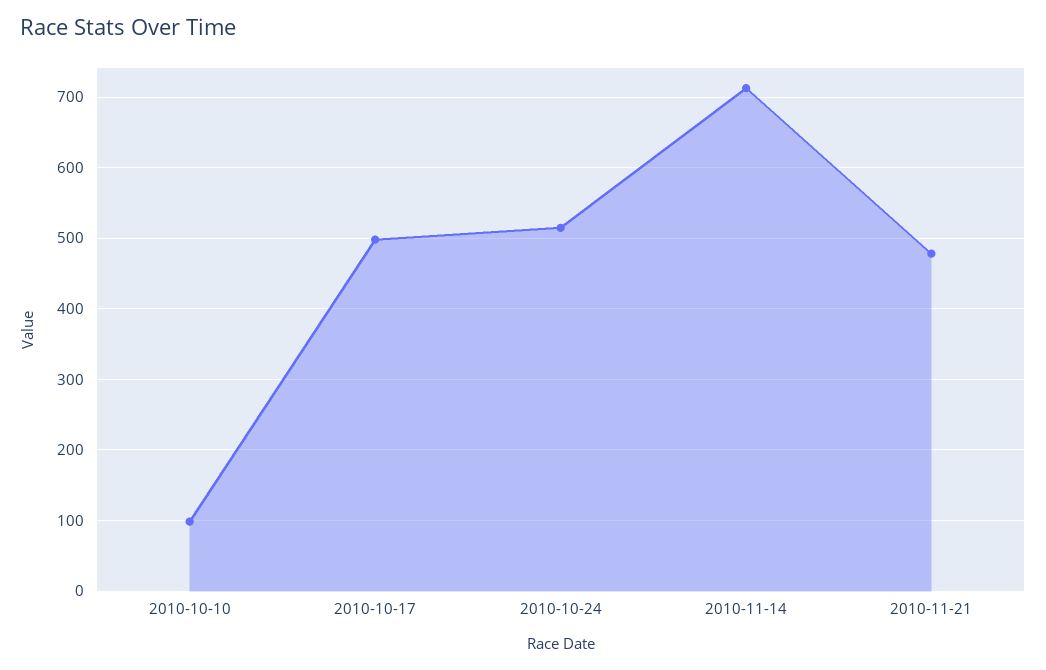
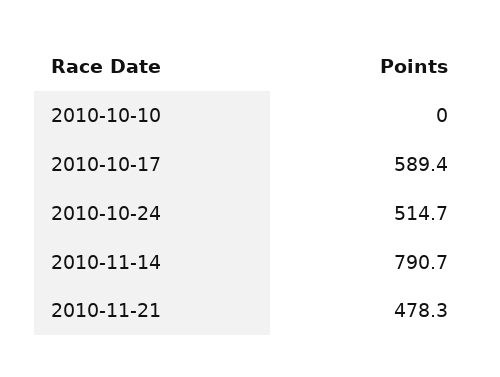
  {
-   "2010-10-10": 100,
+   "2010-10-10": 0,
-   "2010-10-17": 500,
+   "2010-10-17": 589.4,
    "2010-10-24": 514.7,
-   "2010-11-14": 710,
+   "2010-11-14": 790.7,
    "2010-11-21": 478.3
  }

